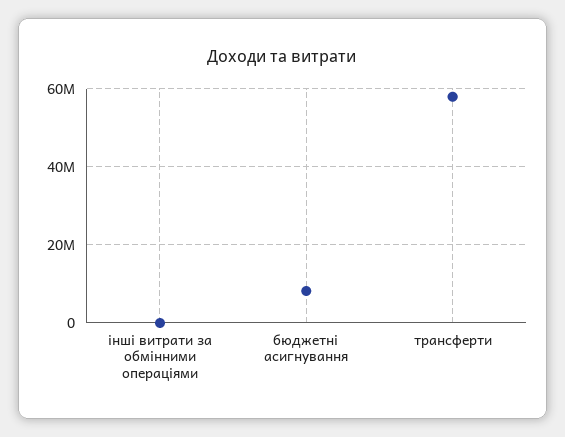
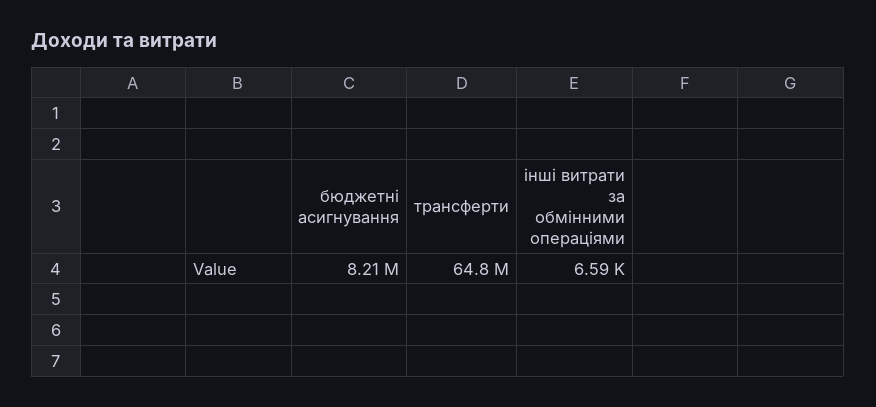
  {
    "інші витрати за обмінними операціями": 6590,
    "бюджетні асигнування": 8210000,
-   "трансферти": 58000000
+   "трансферти": 64800000
  }

